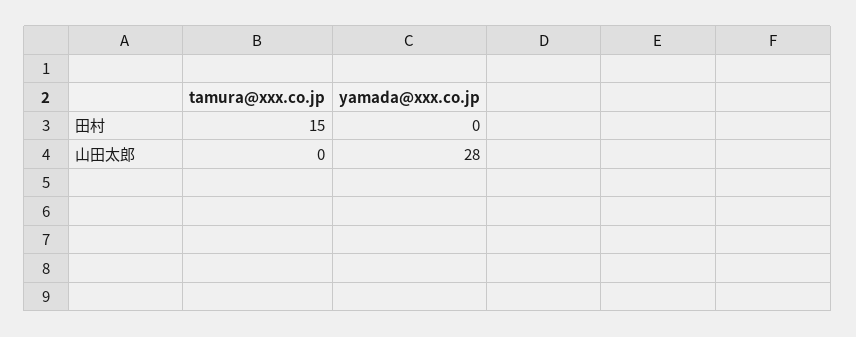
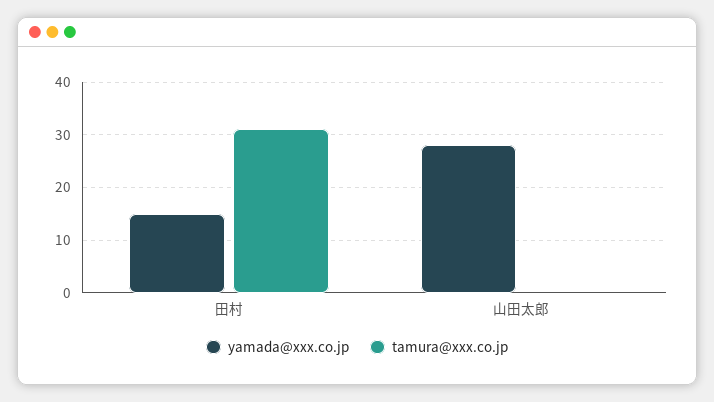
  {
    "tamura@xxx.co.jp": {
-     "田村": 15,
+     "田村": 30,
      "山田太郎": 0
    },
    "yamada@xxx.co.jp": {
-     "田村": 0,
+     "田村": 15,
      "山田太郎": 28
    }
  }

